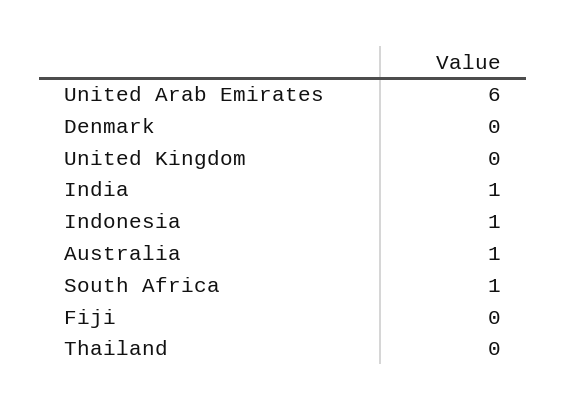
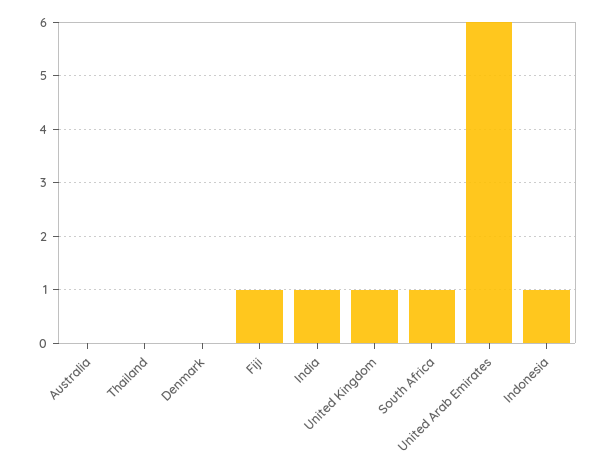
  {
    "United Arab Emirates": 6,
    "Denmark": 0,
-   "United Kingdom": 0,
+   "United Kingdom": 1,
    "India": 1,
    "Indonesia": 1,
-   "Australia": 1,
+   "Australia": 0,
    "South Africa": 1,
-   "Fiji": 0,
+   "Fiji": 1,
    "Thailand": 0
  }

